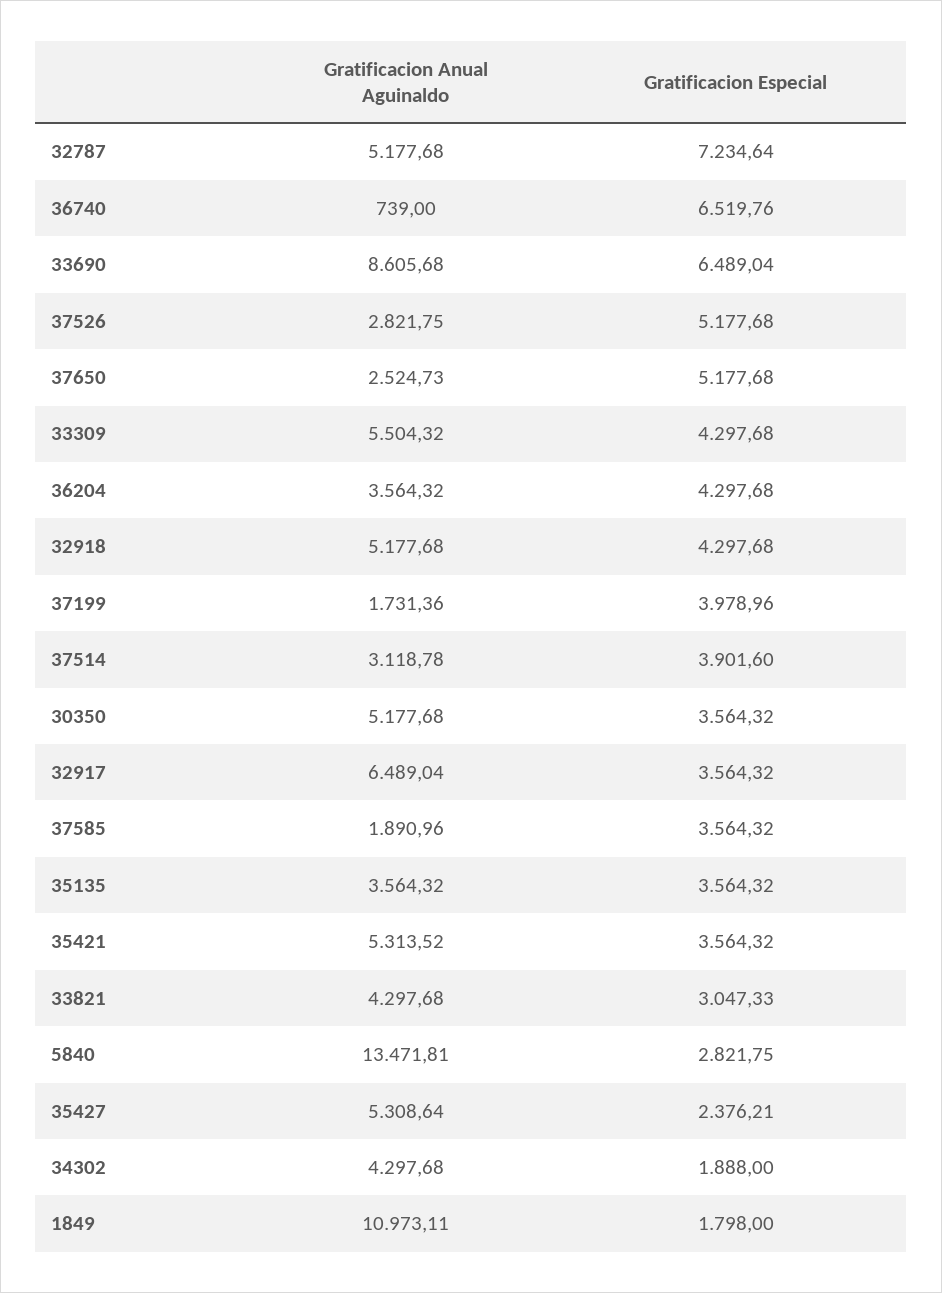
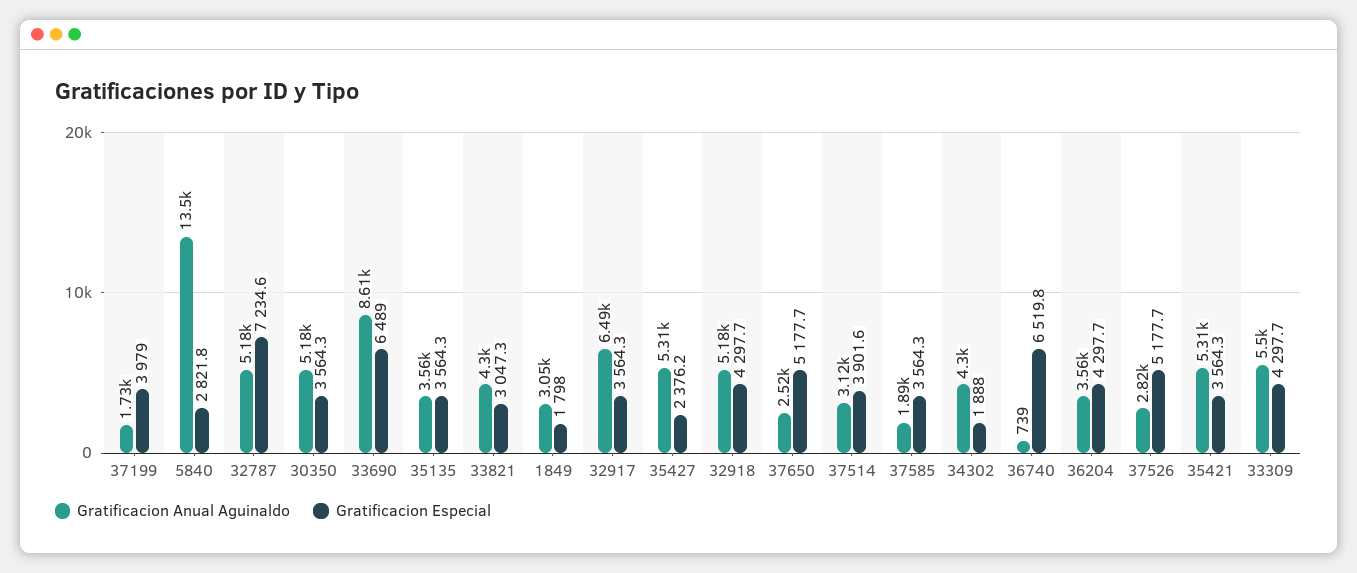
  {
    "Gratificacion Anual Aguinaldo": {
      "32787": 5177.68,
      "36740": 739,
      "33690": 8605.68,
      "37526": 2821.75,
      "37650": 2524.73,
      "33309": 5504.32,
      "36204": 3564.32,
      "32918": 5177.68,
      "37199": 1731.36,
      "37514": 3118.78,
      "30350": 5177.68,
      "32917": 6489.04,
      "37585": 1890.96,
      "35135": 3564.32,
      "35421": 5313.52,
      "33821": 4297.68,
      "5840": 13471.81,
      "35427": 5308.64,
      "34302": 4297.68,
-     "1849": 10973.11
+     "1849": 3050
    },
    "Gratificacion Especial": {
      "32787": 7234.64,
      "36740": 6519.76,
      "33690": 6489.04,
      "37526": 5177.68,
      "37650": 5177.68,
      "33309": 4297.68,
      "36204": 4297.68,
      "32918": 4297.68,
      "37199": 3978.96,
      "37514": 3901.6,
      "30350": 3564.32,
      "32917": 3564.32,
      "37585": 3564.32,
      "35135": 3564.32,
      "35421": 3564.32,
      "33821": 3047.33,
      "5840": 2821.75,
      "35427": 2376.21,
      "34302": 1888,
      "1849": 1798
    }
  }

